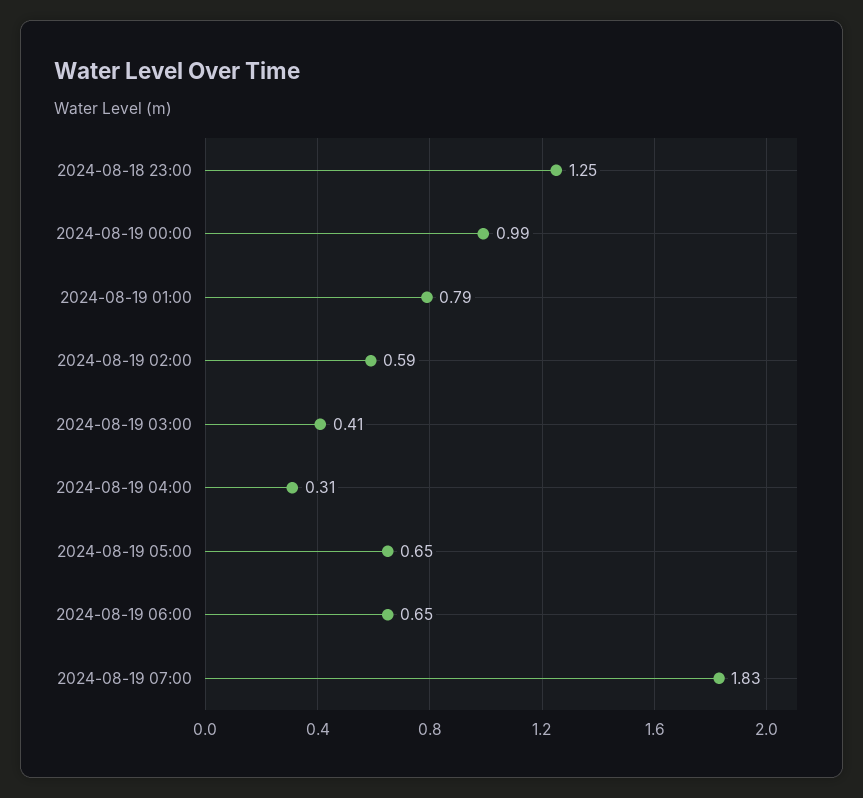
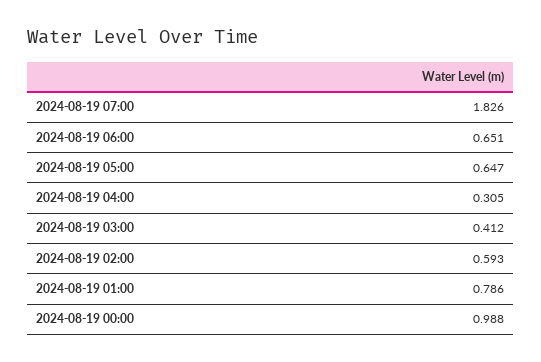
  {
-   "2024-08-18 23:00": 1.25,
    "2024-08-19 00:00": 0.988,
    "2024-08-19 01:00": 0.786,
    "2024-08-19 02:00": 0.593,
    "2024-08-19 03:00": 0.412,
    "2024-08-19 04:00": 0.305,
    "2024-08-19 05:00": 0.647,
    "2024-08-19 06:00": 0.651,
    "2024-08-19 07:00": 1.826
  }

